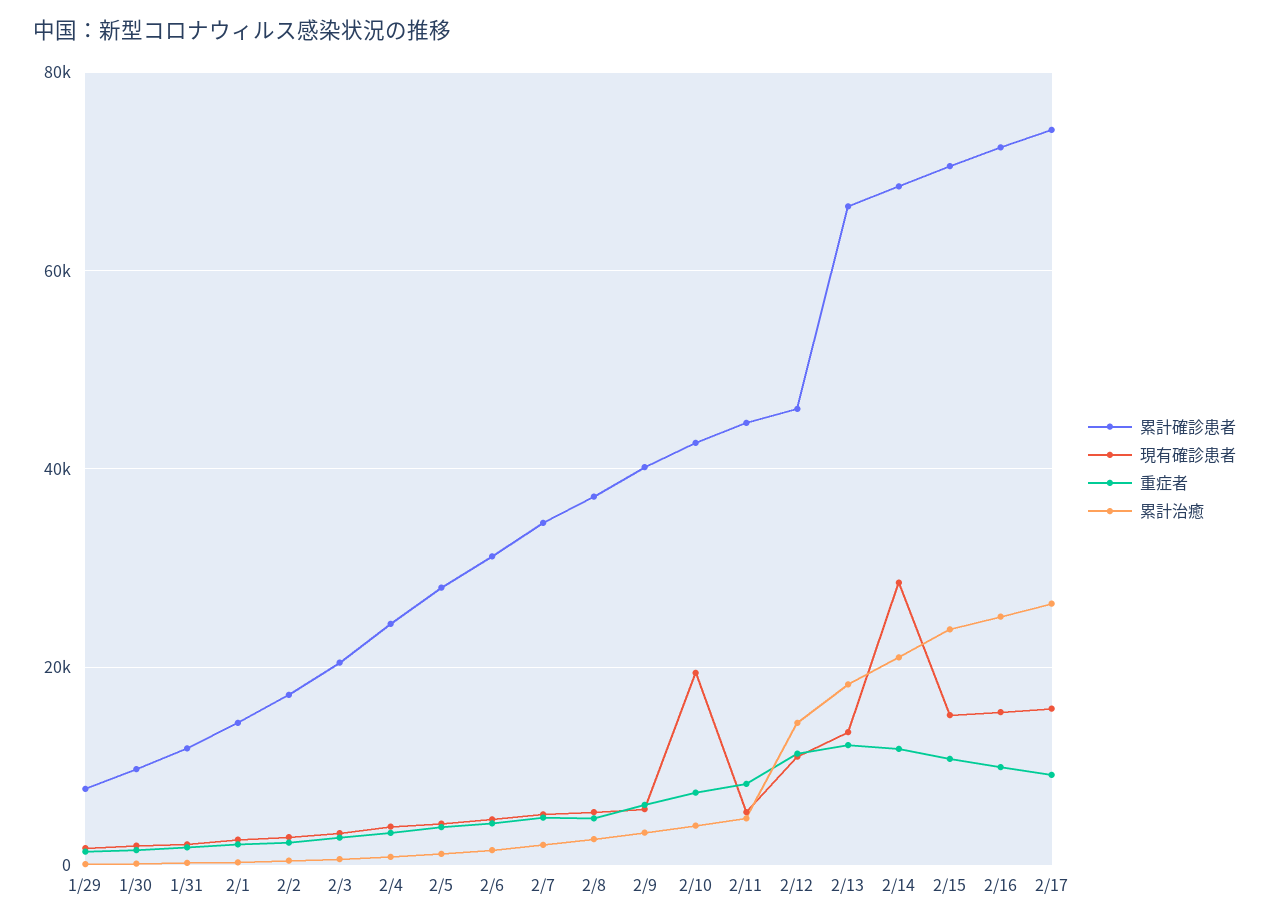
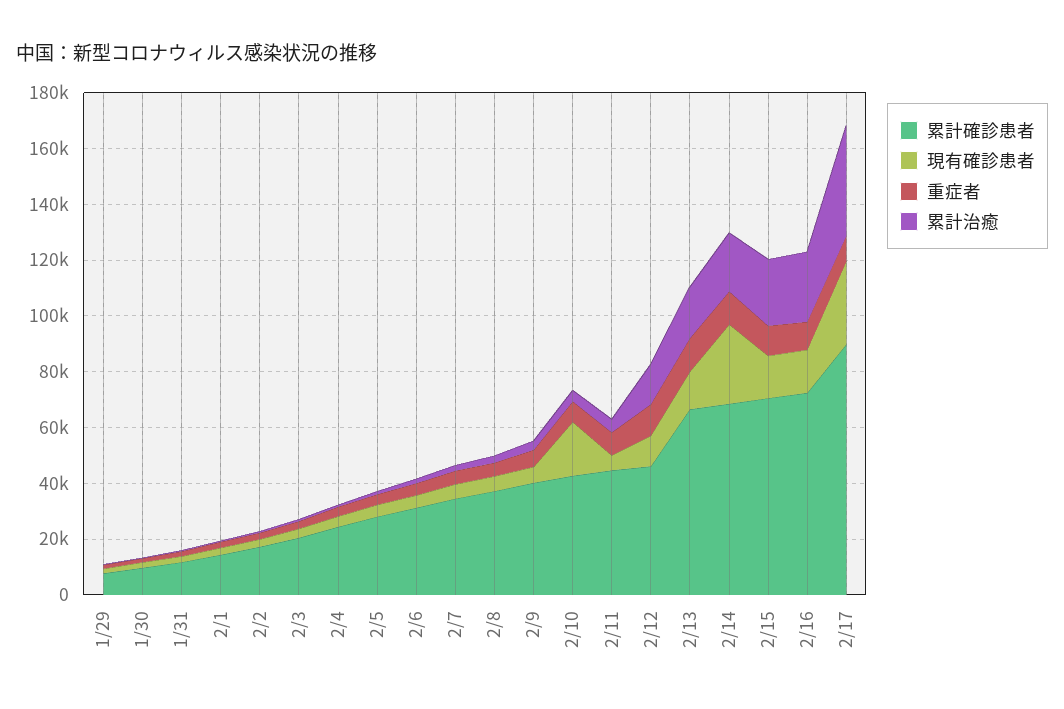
  {
    "累計確診患者": {
      "1/29": 8000,
      "1/30": 10000,
      "1/31": 12000,
      "2/1": 14000,
      "2/2": 18000,
      "2/3": 20000,
      "2/4": 24000,
      "2/5": 28000,
      "2/6": 32000,
      "2/7": 34000,
      "2/8": 38000,
      "2/9": 40000,
      "2/10": 42000,
      "2/11": 44000,
      "2/12": 46000,
      "2/13": 66000,
      "2/14": 68000,
      "2/15": 70000,
      "2/16": 72000,
-     "2/17": 74000
+     "2/17": 90000
    },
    "現有確診患者": {
      "1/29": 2000,
      "1/30": 2000,
      "1/31": 2000,
      "2/1": 2000,
      "2/2": 2000,
      "2/3": 4000,
      "2/4": 4000,
      "2/5": 4000,
      "2/6": 4000,
      "2/7": 6000,
      "2/8": 6000,
      "2/9": 6000,
      "2/10": 20000,
      "2/11": 6000,
      "2/12": 10000,
      "2/13": 14000,
      "2/14": 28000,
      "2/15": 16000,
      "2/16": 16000,
-     "2/17": 16000
+     "2/17": 30000
    },
    "重症者": {
      "1/29": 2000,
      "1/30": 2000,
      "1/31": 2000,
      "2/1": 2000,
      "2/2": 2000,
      "2/3": 2000,
      "2/4": 4000,
      "2/5": 4000,
      "2/6": 4000,
      "2/7": 4000,
      "2/8": 4000,
      "2/9": 6000,
      "2/10": 8000,
      "2/11": 8000,
      "2/12": 12000,
      "2/13": 12000,
      "2/14": 12000,
      "2/15": 10000,
      "2/16": 10000,
      "2/17": 10000
    },
    "累計治癒": {
      "1/29": 0,
      "1/30": 0,
      "1/31": 0,
      "2/1": 0,
      "2/2": 0,
      "2/3": 0,
      "2/4": 0,
      "2/5": 2000,
      "2/6": 2000,
      "2/7": 2000,
      "2/8": 2000,
      "2/9": 4000,
      "2/10": 4000,
      "2/11": 4000,
      "2/12": 14000,
      "2/13": 18000,
      "2/14": 20000,
      "2/15": 24000,
      "2/16": 26000,
-     "2/17": 26000
+     "2/17": 40000
    }
  }

